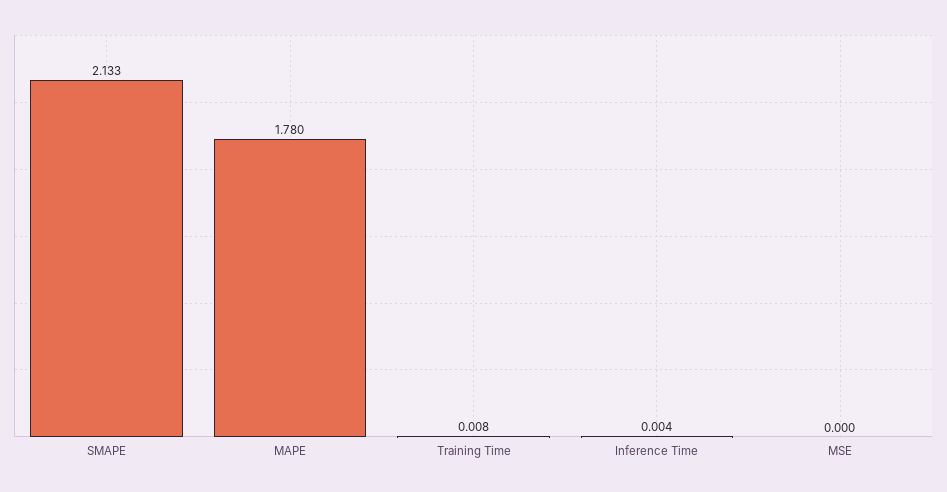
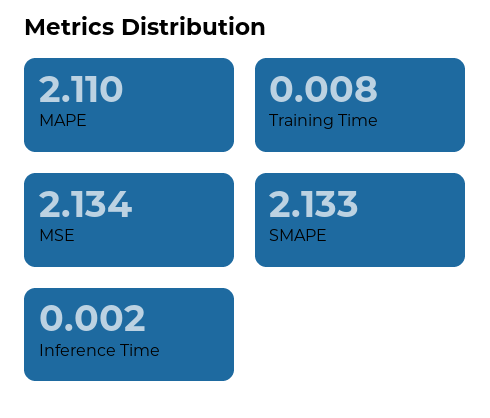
  {
    "SMAPE": 2.133,
-   "MAPE": 1.78,
+   "MAPE": 2.11,
    "Training Time": 0.008,
-   "Inference Time": 0.004,
+   "Inference Time": 0.002,
-   "MSE": 0
+   "MSE": 2.134
  }

